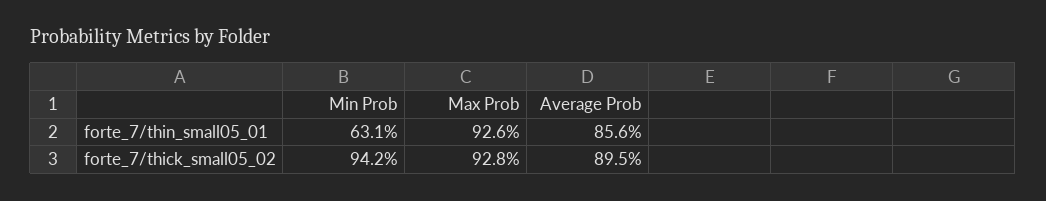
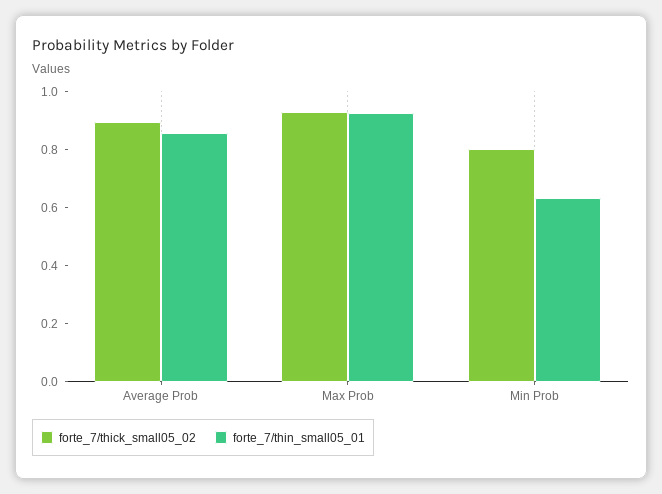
  {
    "forte_7/thin_small05_01": {
      "Min Prob": 0.631,
      "Max Prob": 0.926,
      "Average Prob": 0.856
    },
    "forte_7/thick_small05_02": {
-     "Min Prob": 0.942,
+     "Min Prob": 0.8,
      "Max Prob": 0.928,
      "Average Prob": 0.895
    }
  }

